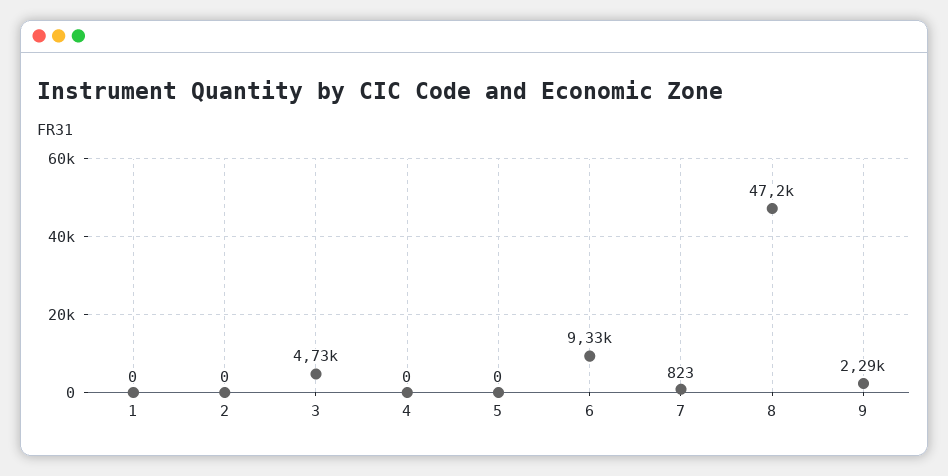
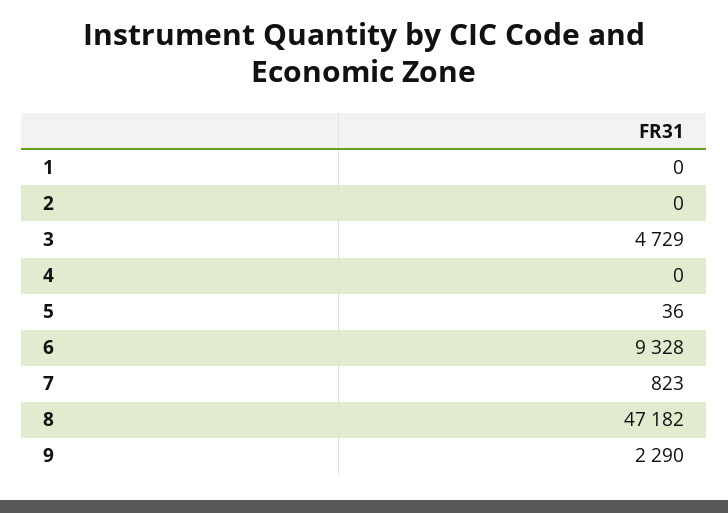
  {
    "1": 0,
    "2": 0,
    "3": 4729,
    "4": 0,
-   "5": 0,
+   "5": 36,
    "6": 9328,
    "7": 823,
    "8": 47182,
    "9": 2290
  }

